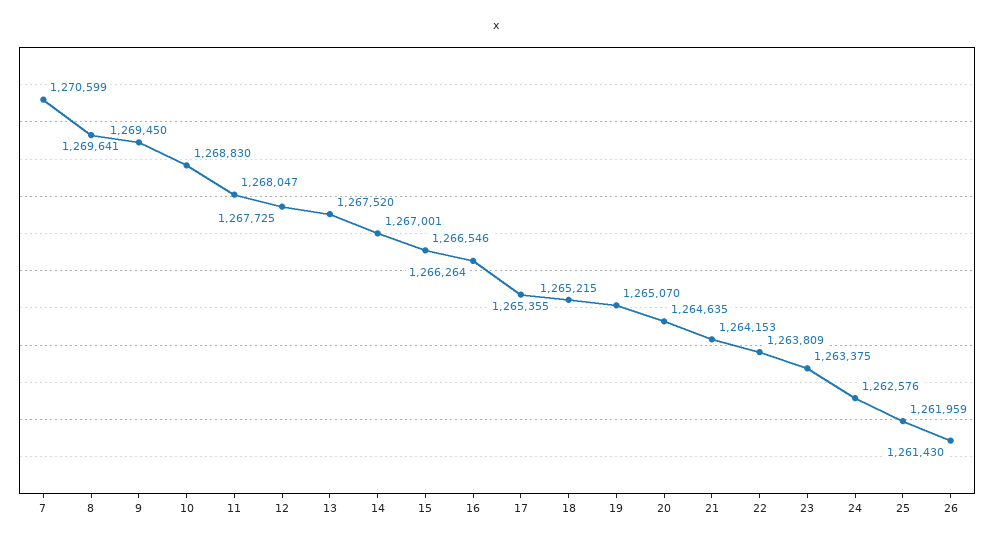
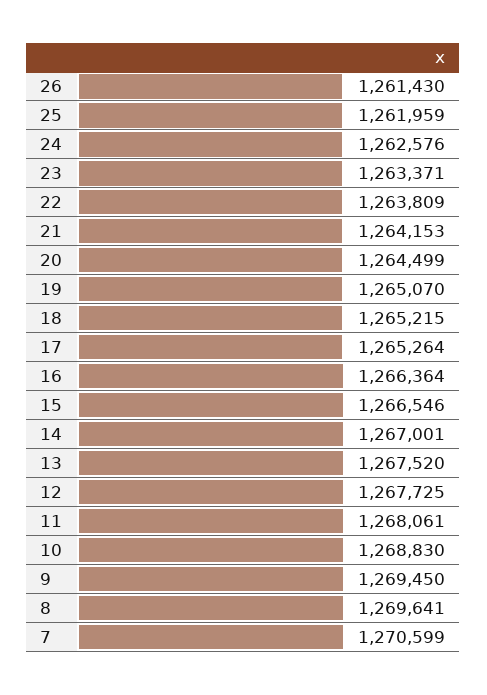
  {
    "7": 1270599,
    "8": 1269641,
    "9": 1269450,
    "10": 1268830,
-   "11": 1268047,
+   "11": 1268061,
    "12": 1267725,
    "13": 1267520,
    "14": 1267001,
    "15": 1266546,
-   "16": 1266264,
+   "16": 1266364,
-   "17": 1265355,
+   "17": 1265264,
    "18": 1265215,
    "19": 1265070,
-   "20": 1264635,
+   "20": 1264499,
    "21": 1264153,
    "22": 1263809,
-   "23": 1263375,
+   "23": 1263371,
    "24": 1262576,
    "25": 1261959,
    "26": 1261430
  }

